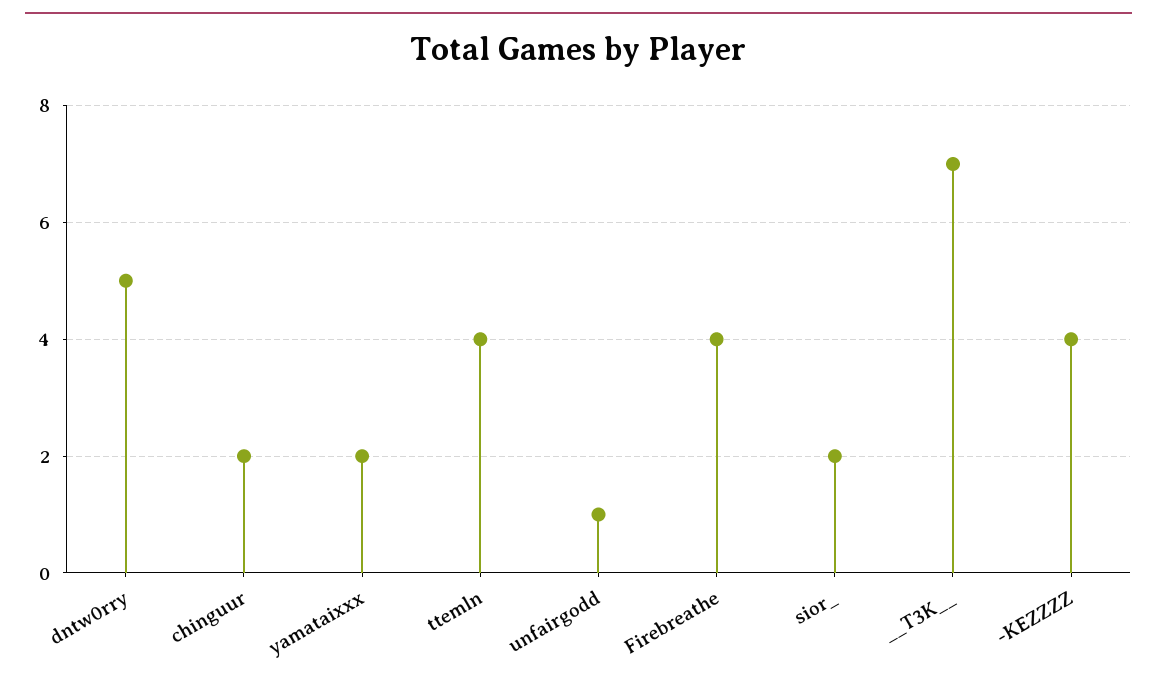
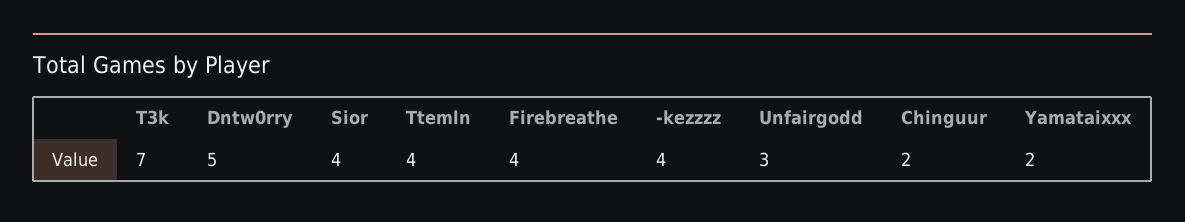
  {
    "dntw0rry": 5,
    "chinguur": 2,
    "yamataixxx": 2,
    "ttemln": 4,
-   "unfairgodd": 1,
+   "unfairgodd": 3,
    "Firebreathe": 4,
-   "sior_": 2,
+   "sior_": 4,
    "__T3K__": 7,
    "-KEZZZZ": 4
  }

